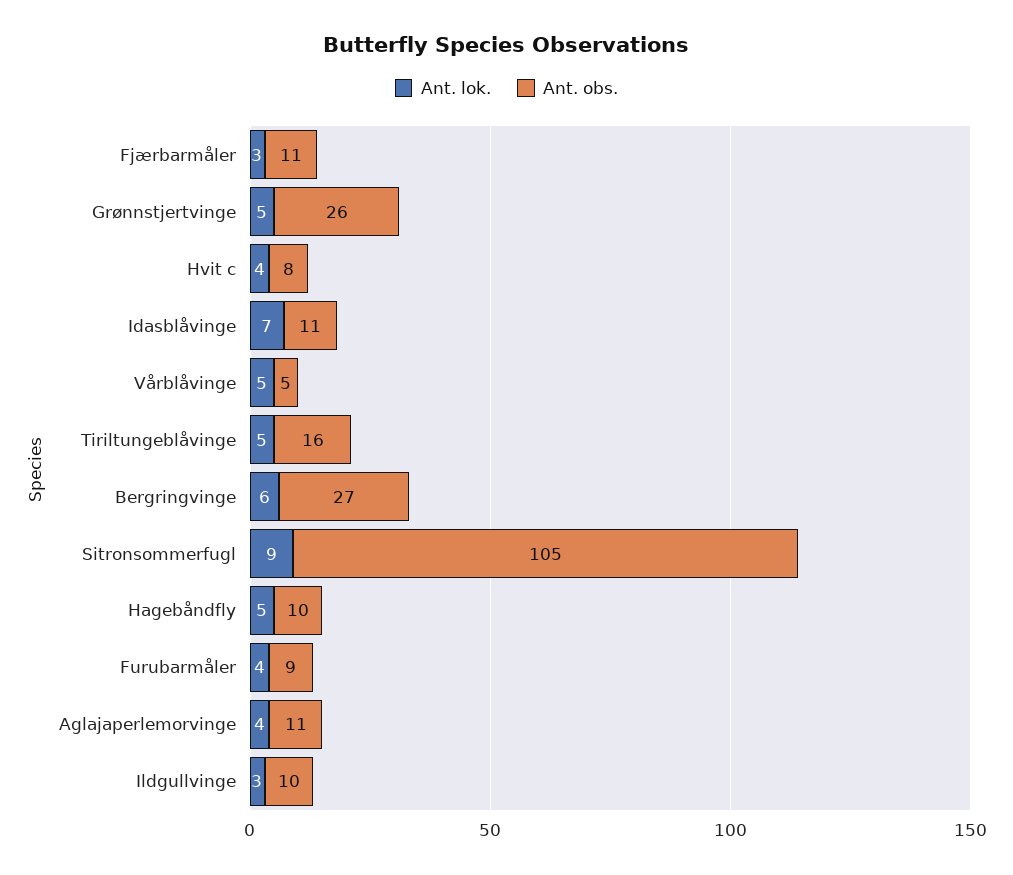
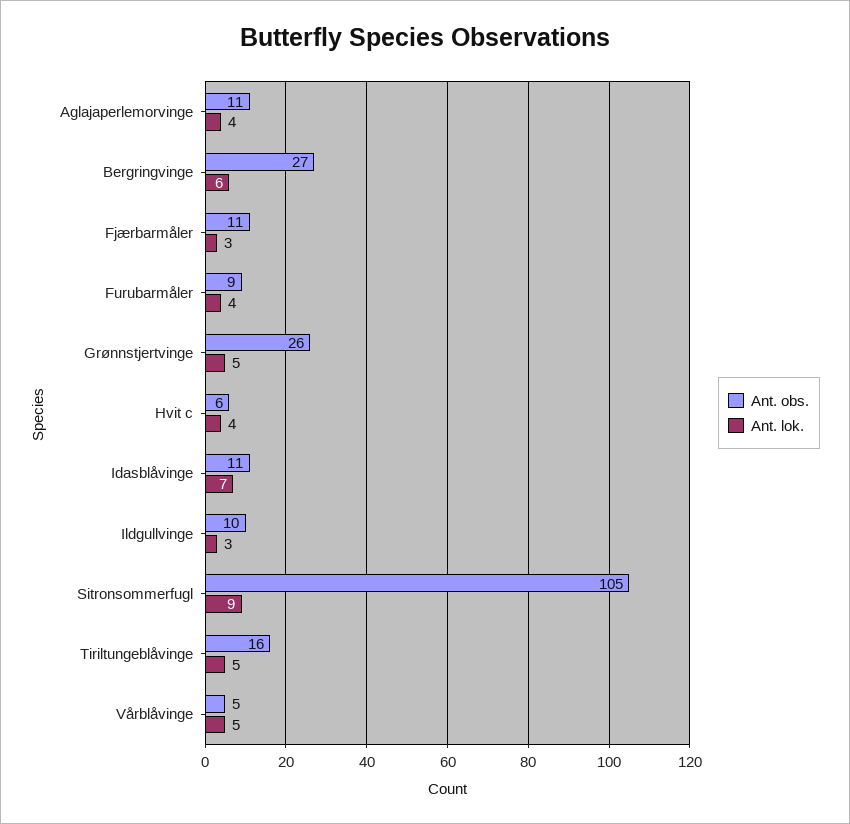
  {
    "Ant. lok.": {
      "Fjærbarmåler": 3,
      "Grønnstjertvinge": 5,
      "Hvit c": 4,
      "Idasblåvinge": 7,
      "Vårblåvinge": 5,
      "Tiriltungeblåvinge": 5,
      "Bergringvinge": 6,
      "Sitronsommerfugl": 9,
-     "Hagebåndfly": 5,
      "Furubarmåler": 4,
      "Aglajaperlemorvinge": 4,
      "Ildgullvinge": 3
    },
    "Ant. obs.": {
      "Fjærbarmåler": 11,
      "Grønnstjertvinge": 26,
-     "Hvit c": 8,
+     "Hvit c": 6,
      "Idasblåvinge": 11,
      "Vårblåvinge": 5,
      "Tiriltungeblåvinge": 16,
      "Bergringvinge": 27,
      "Sitronsommerfugl": 105,
-     "Hagebåndfly": 10,
      "Furubarmåler": 9,
      "Aglajaperlemorvinge": 11,
      "Ildgullvinge": 10
    }
  }

